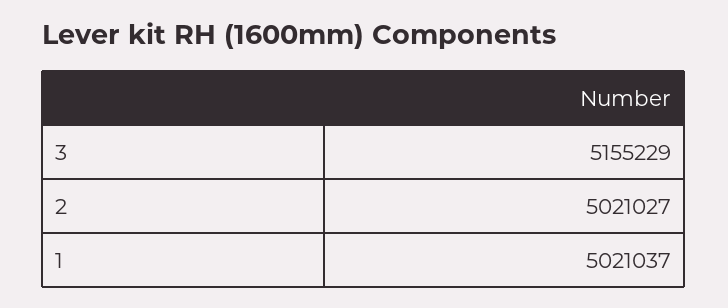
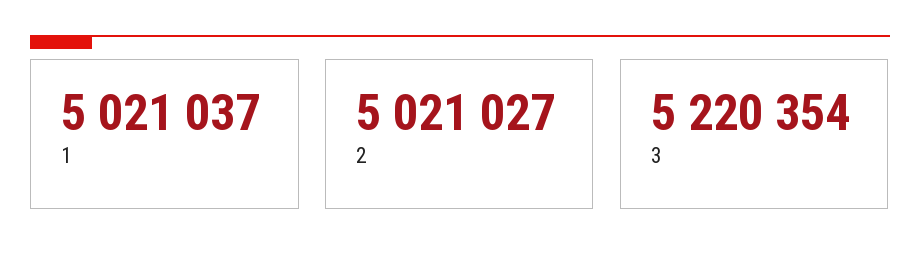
  {
-   "3": 5155229,
+   "3": 5220354,
    "2": 5021027,
    "1": 5021037
  }

